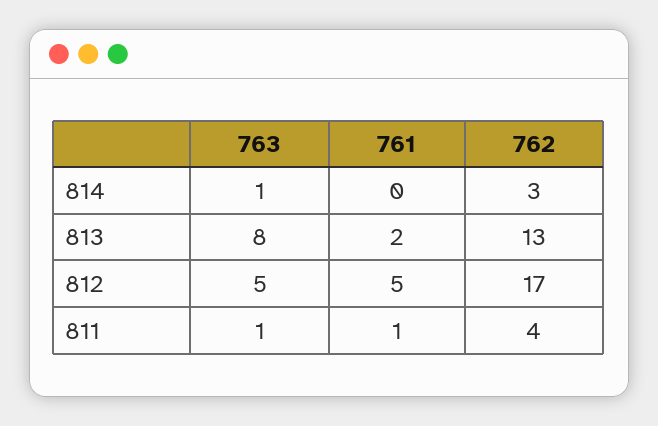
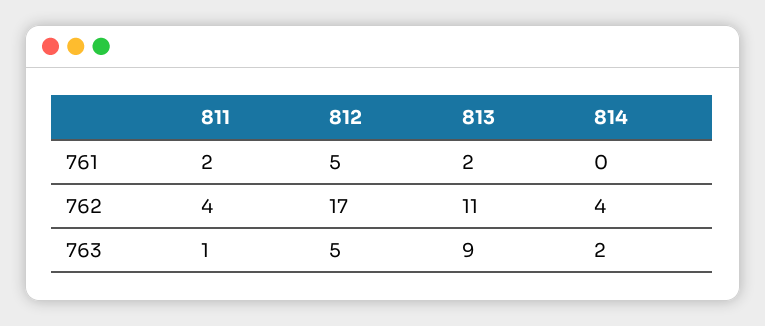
  {
    "763": {
-     "814": 1,
+     "814": 2,
-     "813": 8,
+     "813": 9,
      "812": 5,
      "811": 1
    },
    "761": {
      "814": 0,
      "813": 2,
      "812": 5,
-     "811": 1
+     "811": 2
    },
    "762": {
-     "814": 3,
+     "814": 4,
-     "813": 13,
+     "813": 11,
      "812": 17,
      "811": 4
    }
  }

